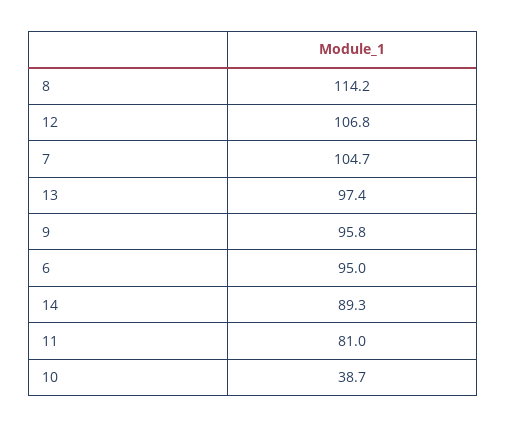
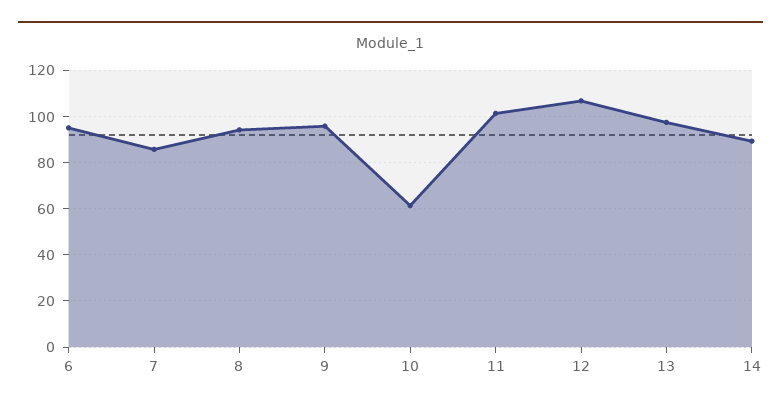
  {
-   "8": 114.2,
+   "8": 95,
    "12": 106.8,
-   "7": 104.7,
+   "7": 85,
    "13": 97.4,
    "9": 95.8,
    "6": 95,
    "14": 89.3,
-   "11": 81,
+   "11": 100,
-   "10": 38.7
+   "10": 60
  }

